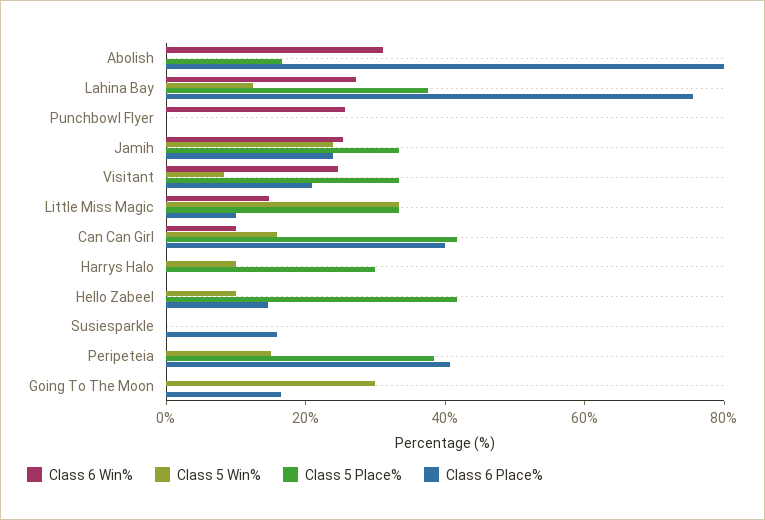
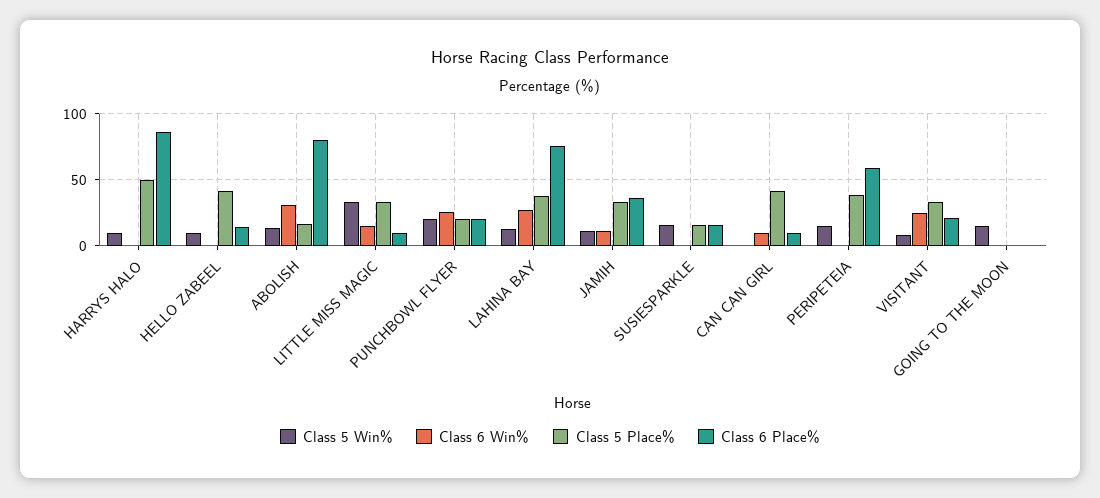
  {
    "Class 6 Win%": {
      "Abolish": 30,
      "Lahina Bay": 25,
      "Punchbowl Flyer": 25,
-     "Jamih": 25,
+     "Jamih": 10,
      "Visitant": 25,
      "Little Miss Magic": 15,
      "Can Can Girl": 10,
      "Harrys Halo": 0,
      "Hello Zabeel": 0,
      "Susiesparkle": 0,
      "Peripeteia": 0,
      "Going To The Moon": 0
    },
    "Class 5 Win%": {
-     "Abolish": 0,
+     "Abolish": 15,
      "Lahina Bay": 15,
-     "Punchbowl Flyer": 0,
+     "Punchbowl Flyer": 20,
-     "Jamih": 25,
+     "Jamih": 10,
      "Visitant": 10,
      "Little Miss Magic": 35,
-     "Can Can Girl": 15,
+     "Can Can Girl": 0,
      "Harrys Halo": 10,
      "Hello Zabeel": 10,
-     "Susiesparkle": 0,
+     "Susiesparkle": 15,
      "Peripeteia": 15,
-     "Going To The Moon": 30
+     "Going To The Moon": 15
    },
    "Class 5 Place%": {
      "Abolish": 15,
      "Lahina Bay": 40,
-     "Punchbowl Flyer": 0,
+     "Punchbowl Flyer": 20,
      "Jamih": 35,
      "Visitant": 35,
      "Little Miss Magic": 35,
      "Can Can Girl": 40,
-     "Harrys Halo": 30,
+     "Harrys Halo": 50,
      "Hello Zabeel": 40,
-     "Susiesparkle": 0,
+     "Susiesparkle": 15,
      "Peripeteia": 40,
      "Going To The Moon": 0
    },
    "Class 6 Place%": {
      "Abolish": 80,
      "Lahina Bay": 75,
-     "Punchbowl Flyer": 0,
+     "Punchbowl Flyer": 20,
-     "Jamih": 25,
+     "Jamih": 35,
      "Visitant": 20,
      "Little Miss Magic": 10,
-     "Can Can Girl": 40,
+     "Can Can Girl": 10,
-     "Harrys Halo": 0,
+     "Harrys Halo": 85,
      "Hello Zabeel": 15,
      "Susiesparkle": 15,
-     "Peripeteia": 40,
+     "Peripeteia": 60,
-     "Going To The Moon": 15
+     "Going To The Moon": 0
    }
  }

